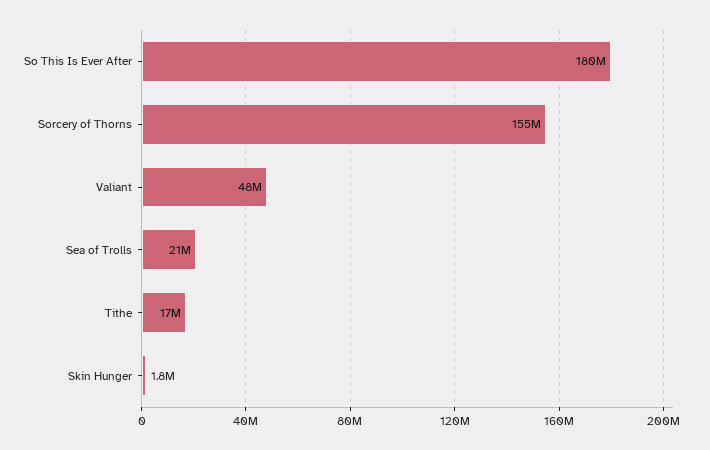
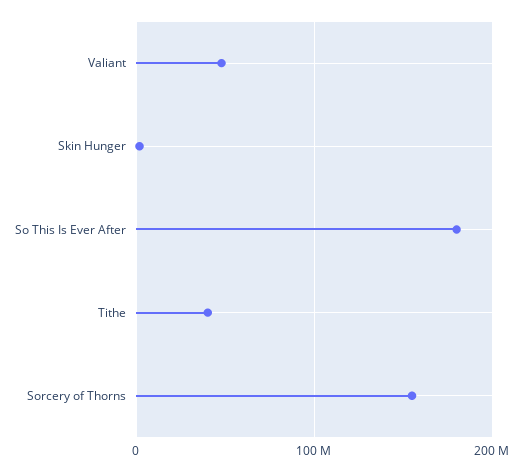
  {
    "So This Is Ever After": 180000000,
    "Sorcery of Thorns": 155000000,
    "Valiant": 48000000,
-   "Sea of Trolls": 21000000,
-   "Tithe": 17000000,
+   "Tithe": 40000000,
    "Skin Hunger": 1800000
  }

